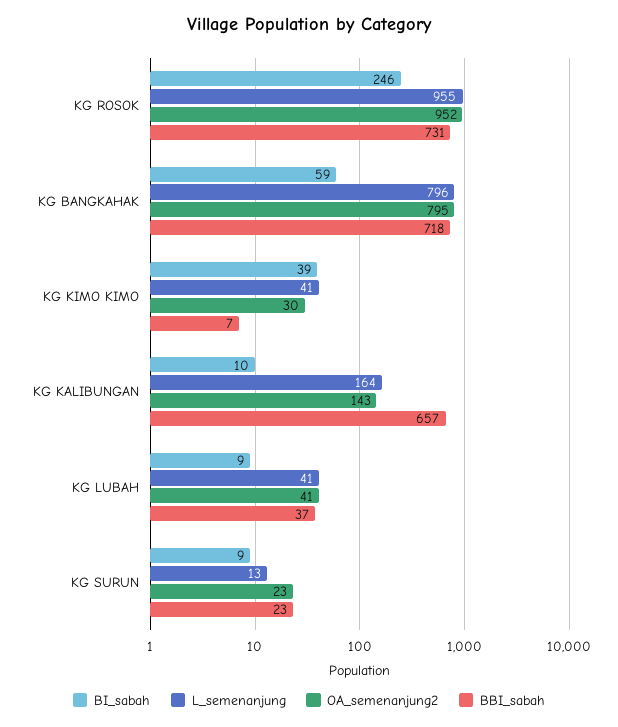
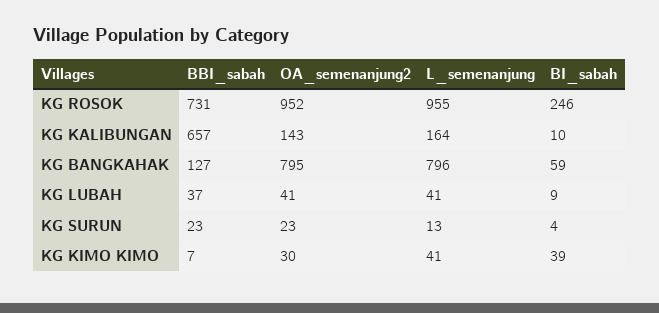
  {
    "BI_sabah": {
      "KG ROSOK": 246,
      "KG BANGKAHAK": 59,
      "KG KIMO KIMO": 39,
      "KG KALIBUNGAN": 10,
      "KG LUBAH": 9,
-     "KG SURUN": 9
+     "KG SURUN": 4
    },
    "L_semenanjung": {
      "KG ROSOK": 955,
      "KG BANGKAHAK": 796,
      "KG KIMO KIMO": 41,
      "KG KALIBUNGAN": 164,
      "KG LUBAH": 41,
      "KG SURUN": 13
    },
    "OA_semenanjung2": {
      "KG ROSOK": 952,
      "KG BANGKAHAK": 795,
      "KG KIMO KIMO": 30,
      "KG KALIBUNGAN": 143,
      "KG LUBAH": 41,
      "KG SURUN": 23
    },
    "BBI_sabah": {
      "KG ROSOK": 731,
-     "KG BANGKAHAK": 718,
+     "KG BANGKAHAK": 127,
      "KG KIMO KIMO": 7,
      "KG KALIBUNGAN": 657,
      "KG LUBAH": 37,
      "KG SURUN": 23
    }
  }

